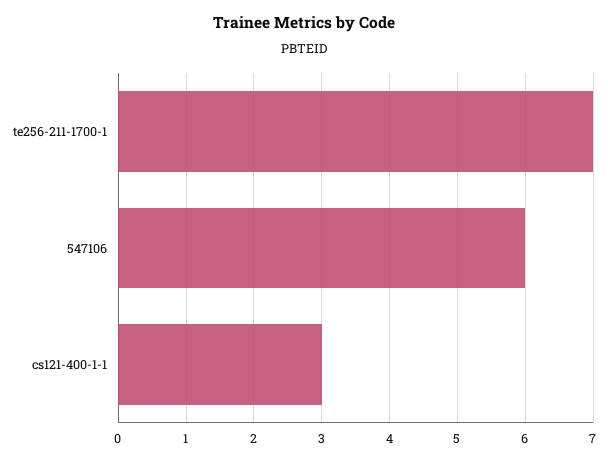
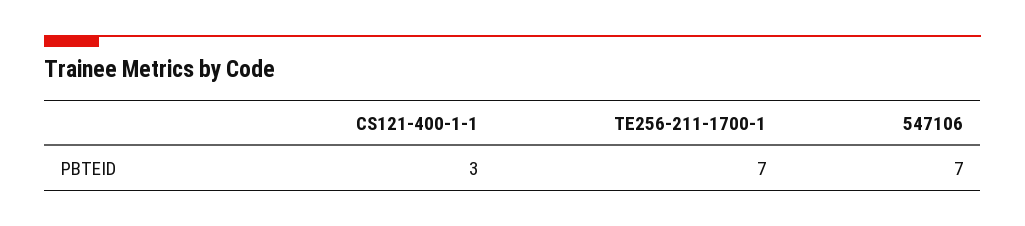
  {
    "te256-211-1700-1": 7,
-   "547106": 6,
+   "547106": 7,
    "cs121-400-1-1": 3
  }

